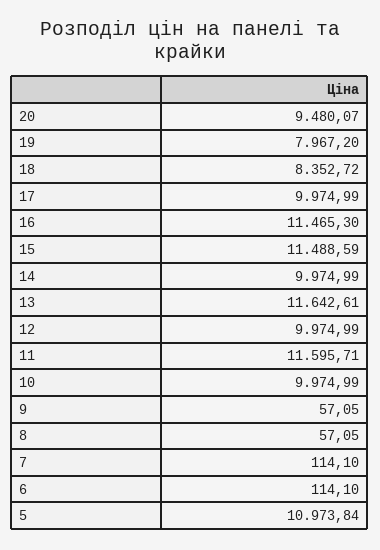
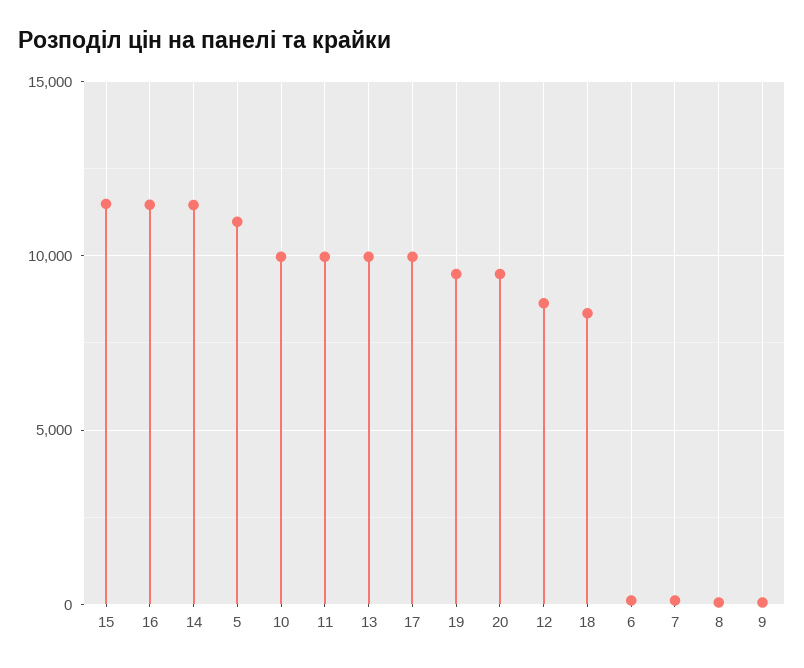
  {
    "20": 9480.07,
-   "19": 7967.2,
+   "19": 9500,
    "18": 8352.72,
    "17": 9974.99,
    "16": 11465.3,
    "15": 11488.59,
-   "14": 9974.99,
+   "14": 11500,
-   "13": 11642.61,
+   "13": 10000,
-   "12": 9974.99,
+   "12": 8500,
-   "11": 11595.71,
+   "11": 10000,
    "10": 9974.99,
    "9": 57.05,
    "8": 57.05,
    "7": 114.1,
    "6": 114.1,
    "5": 10973.84
  }

